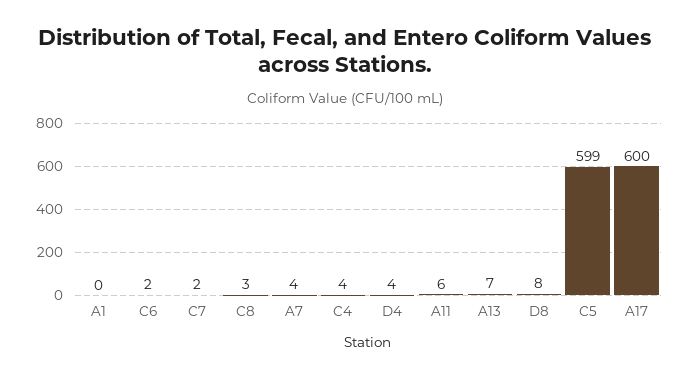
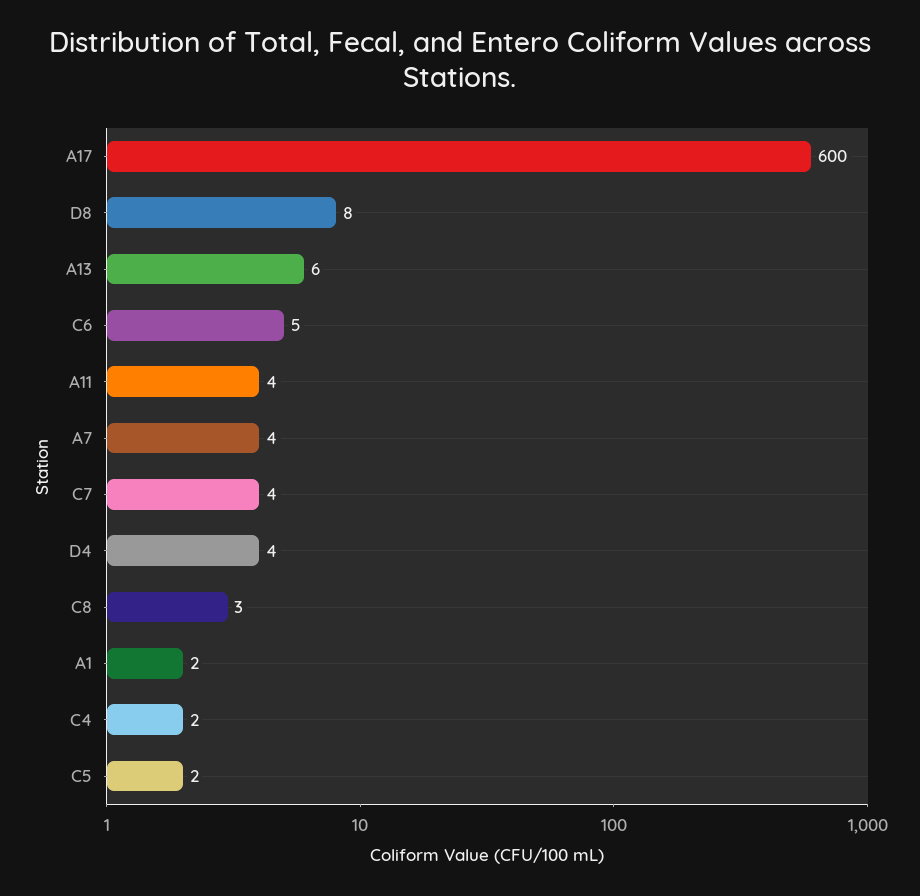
  {
-   "A1": 0,
+   "A1": 2,
-   "C6": 2,
+   "C6": 5,
-   "C7": 2,
+   "C7": 4,
    "C8": 3,
    "A7": 4,
-   "C4": 4,
+   "C4": 2,
    "D4": 4,
-   "A11": 6,
+   "A11": 4,
-   "A13": 7,
+   "A13": 6,
    "D8": 8,
-   "C5": 599,
+   "C5": 2,
    "A17": 600
  }

